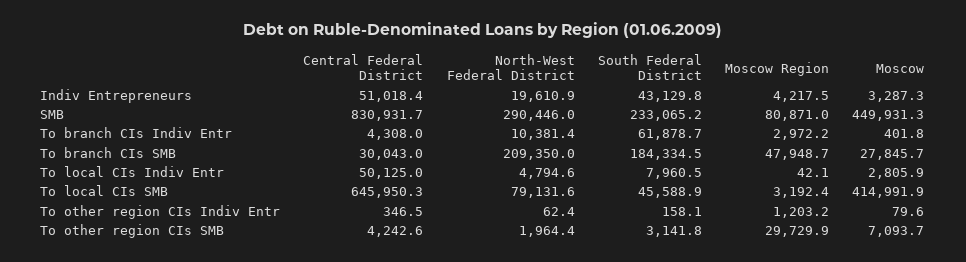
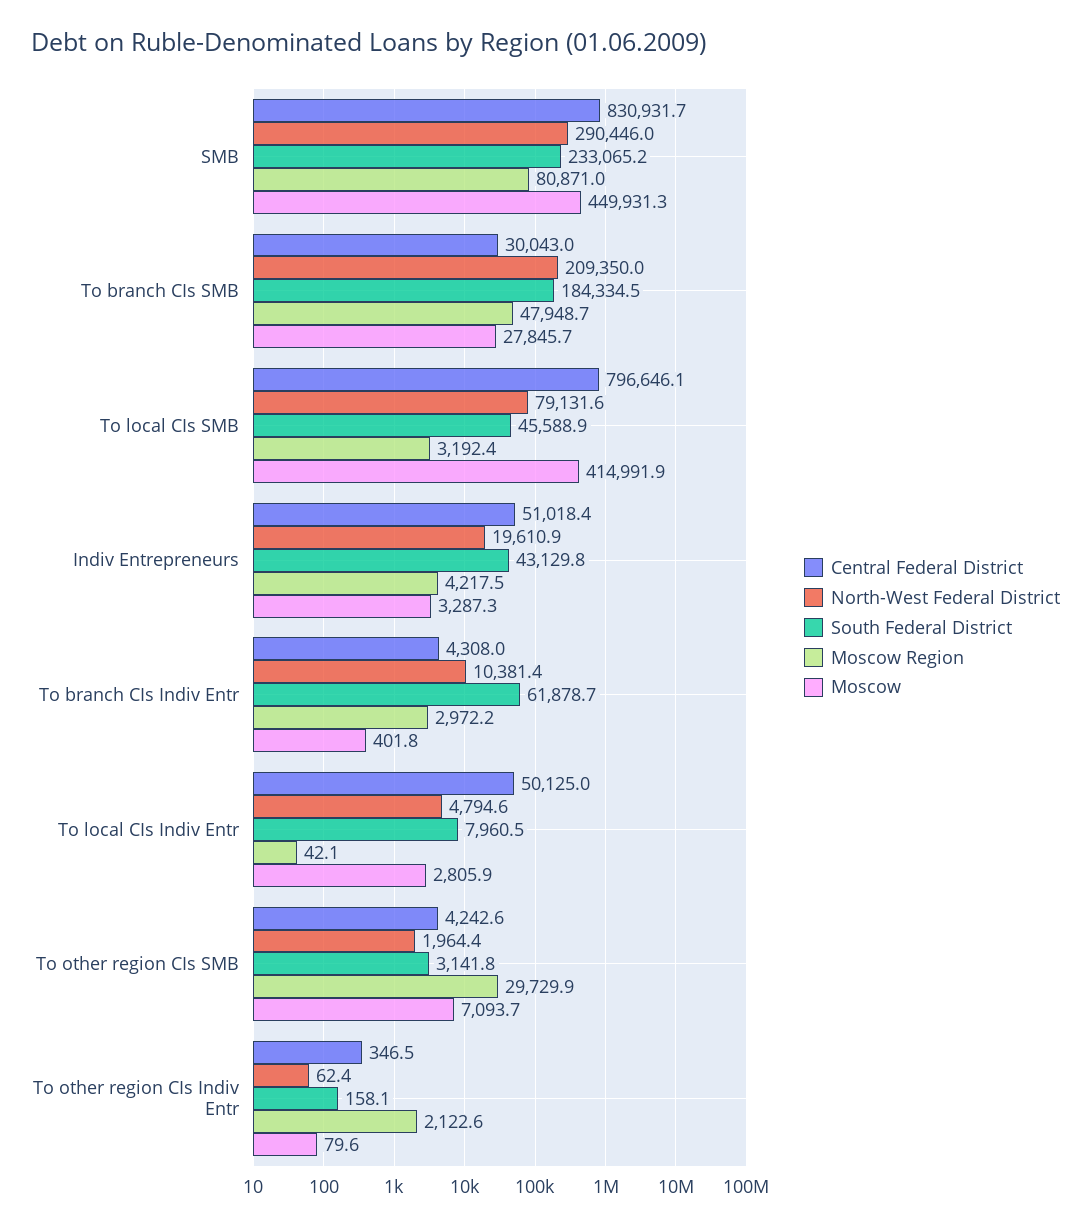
  {
    "Central Federal District": {
      "Indiv Entrepreneurs": 51018.4,
      "SMB": 830931.7,
      "To branch CIs Indiv Entr": 4308,
      "To branch CIs SMB": 30043,
      "To local CIs Indiv Entr": 50125,
-     "To local CIs SMB": 645950.3,
+     "To local CIs SMB": 796646.1,
      "To other region CIs Indiv Entr": 346.5,
      "To other region CIs SMB": 4242.6
    },
    "North-West Federal District": {
      "Indiv Entrepreneurs": 19610.9,
      "SMB": 290446,
      "To branch CIs Indiv Entr": 10381.4,
      "To branch CIs SMB": 209350,
      "To local CIs Indiv Entr": 4794.6,
      "To local CIs SMB": 79131.6,
      "To other region CIs Indiv Entr": 62.4,
      "To other region CIs SMB": 1964.4
    },
    "South Federal District": {
      "Indiv Entrepreneurs": 43129.8,
      "SMB": 233065.2,
      "To branch CIs Indiv Entr": 61878.7,
      "To branch CIs SMB": 184334.5,
      "To local CIs Indiv Entr": 7960.5,
      "To local CIs SMB": 45588.9,
      "To other region CIs Indiv Entr": 158.1,
      "To other region CIs SMB": 3141.8
    },
    "Moscow Region": {
      "Indiv Entrepreneurs": 4217.5,
      "SMB": 80871,
      "To branch CIs Indiv Entr": 2972.2,
      "To branch CIs SMB": 47948.7,
      "To local CIs Indiv Entr": 42.1,
      "To local CIs SMB": 3192.4,
-     "To other region CIs Indiv Entr": 1203.2,
+     "To other region CIs Indiv Entr": 2122.6,
      "To other region CIs SMB": 29729.9
    },
    "Moscow": {
      "Indiv Entrepreneurs": 3287.3,
      "SMB": 449931.3,
      "To branch CIs Indiv Entr": 401.8,
      "To branch CIs SMB": 27845.7,
      "To local CIs Indiv Entr": 2805.9,
      "To local CIs SMB": 414991.9,
      "To other region CIs Indiv Entr": 79.6,
      "To other region CIs SMB": 7093.7
    }
  }

